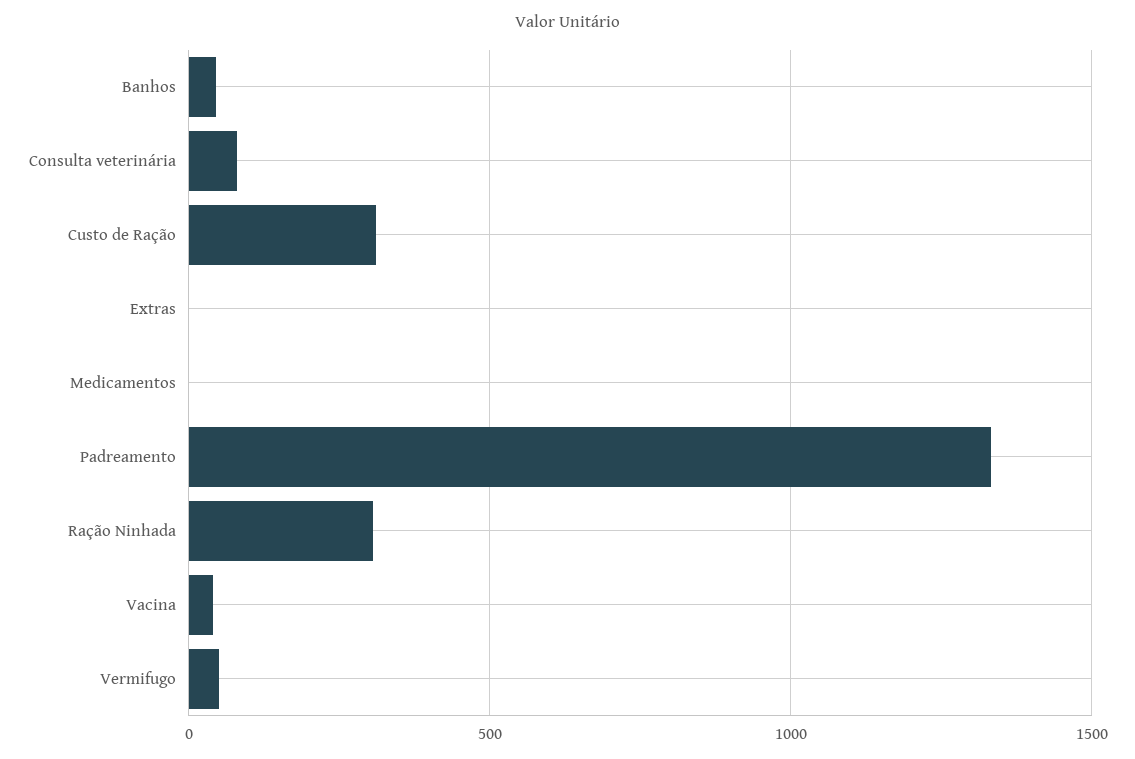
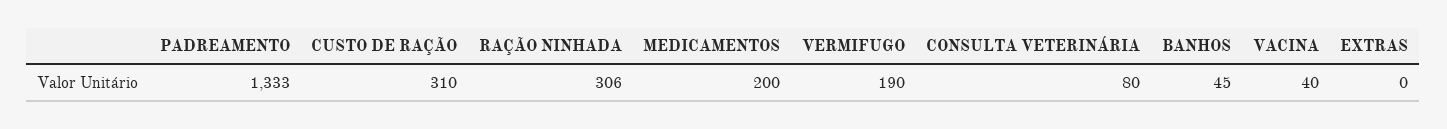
  {
    "Banhos": 45,
    "Consulta veterinária": 80,
    "Custo de Ração": 310,
    "Extras": 0,
-   "Medicamentos": 0,
+   "Medicamentos": 200,
    "Padreamento": 1333,
    "Ração Ninhada": 306,
    "Vacina": 40,
-   "Vermifugo": 50
+   "Vermifugo": 190
  }

